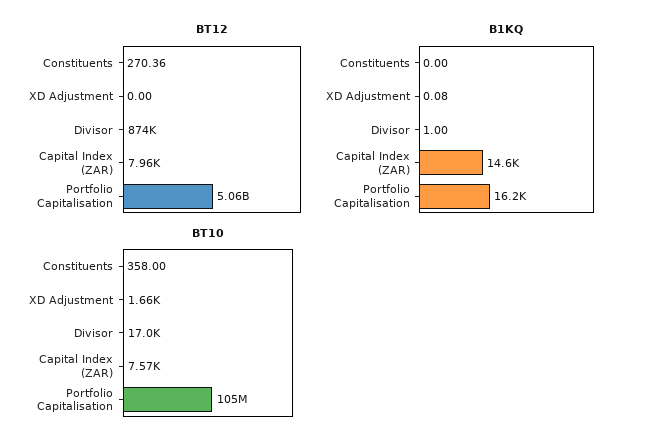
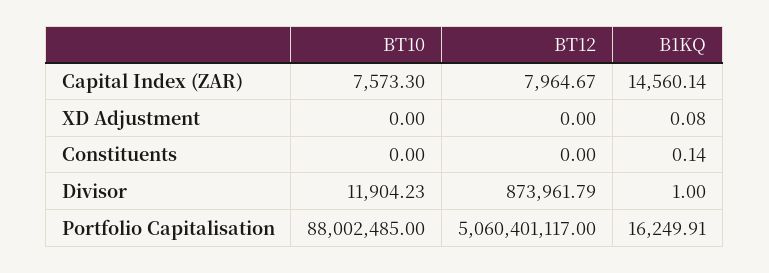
  {
    "BT12": {
-     "Constituents": 270.36,
+     "Constituents": 0,
      "XD Adjustment": 0,
      "Divisor": 873961.79,
      "Capital Index (ZAR)": 7964.67,
      "Portfolio Capitalisation": 5060401117
    },
    "B1KQ": {
-     "Constituents": 0,
+     "Constituents": 0.14,
      "XD Adjustment": 0.08,
      "Divisor": 1,
      "Capital Index (ZAR)": 14560.14,
      "Portfolio Capitalisation": 16249.91
    },
    "BT10": {
-     "Constituents": 358,
+     "Constituents": 0,
-     "XD Adjustment": 1660,
+     "XD Adjustment": 0,
-     "Divisor": 17000,
+     "Divisor": 11904.23,
      "Capital Index (ZAR)": 7573.3,
-     "Portfolio Capitalisation": 105000000
+     "Portfolio Capitalisation": 88002485
    }
  }

